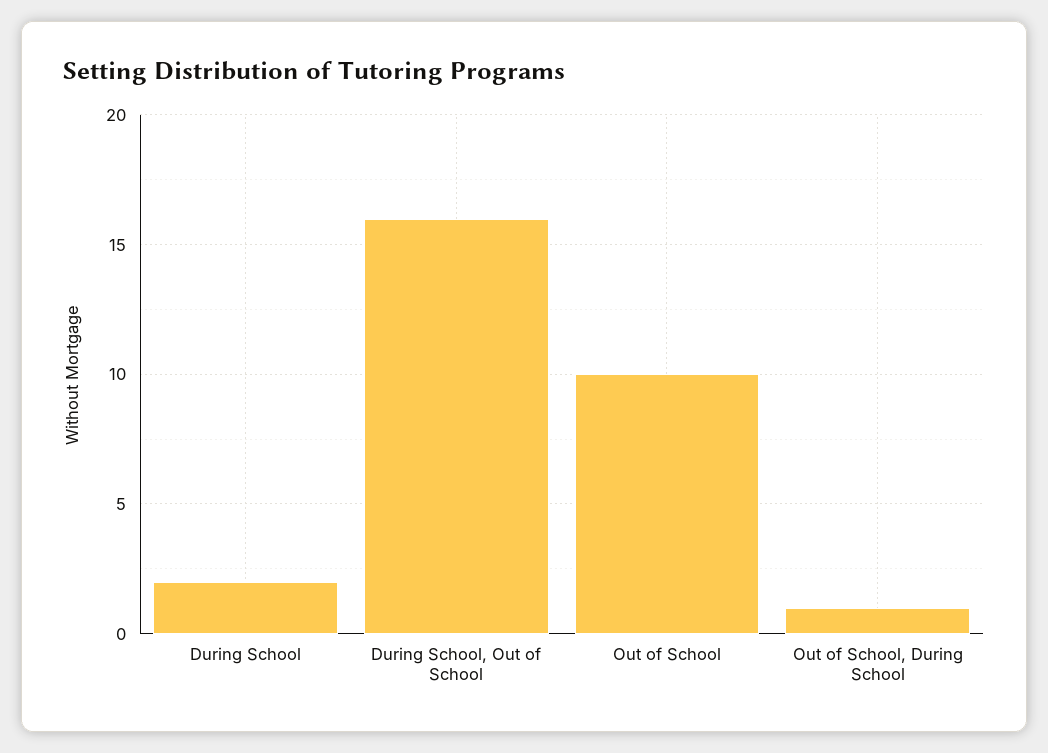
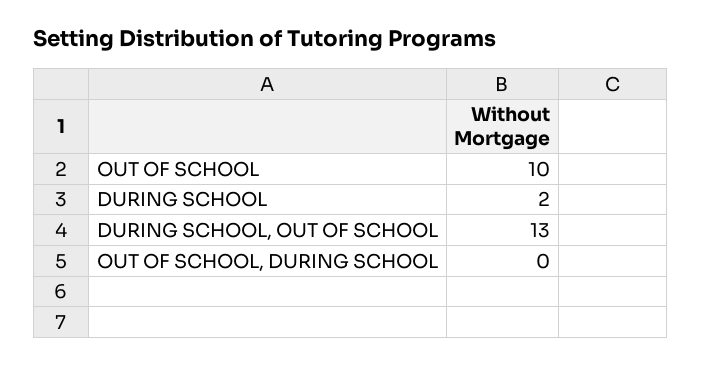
  {
    "During School": 2,
-   "During School, Out of School": 16,
+   "During School, Out of School": 13,
    "Out of School": 10,
-   "Out of School, During School": 1
+   "Out of School, During School": 0
  }

